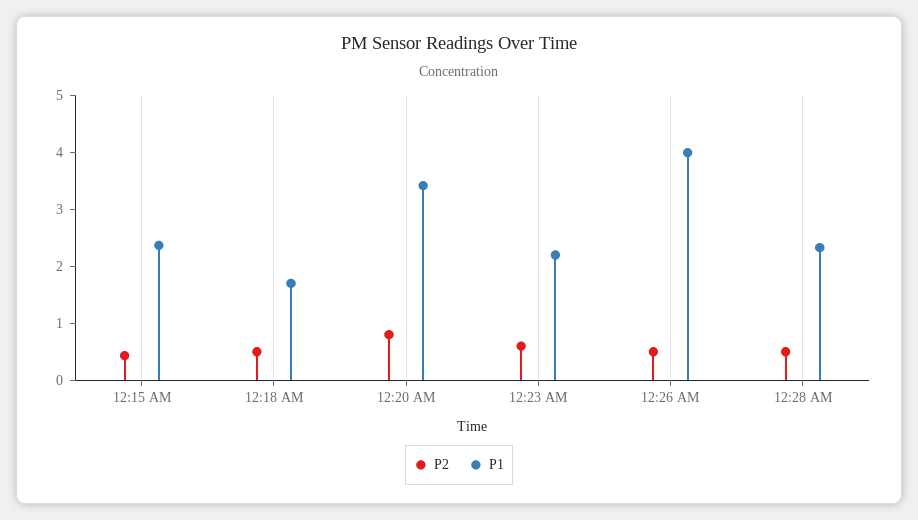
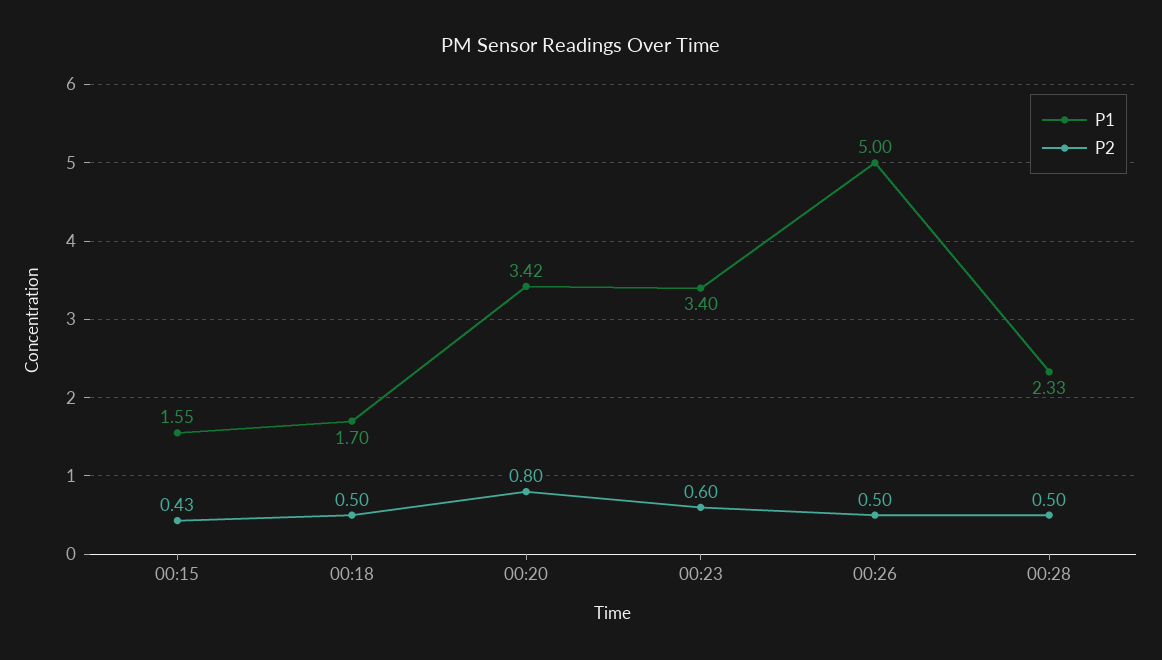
  {
    "P2": {
      "12:15 AM": 0.43,
      "12:18 AM": 0.5,
      "12:20 AM": 0.8,
      "12:23 AM": 0.6,
      "12:26 AM": 0.5,
      "12:28 AM": 0.5
    },
    "P1": {
-     "12:15 AM": 2.4,
+     "12:15 AM": 1.55,
      "12:18 AM": 1.7,
      "12:20 AM": 3.42,
-     "12:23 AM": 2.2,
+     "12:23 AM": 3.4,
-     "12:26 AM": 4,
+     "12:26 AM": 5,
      "12:28 AM": 2.33
    }
  }

